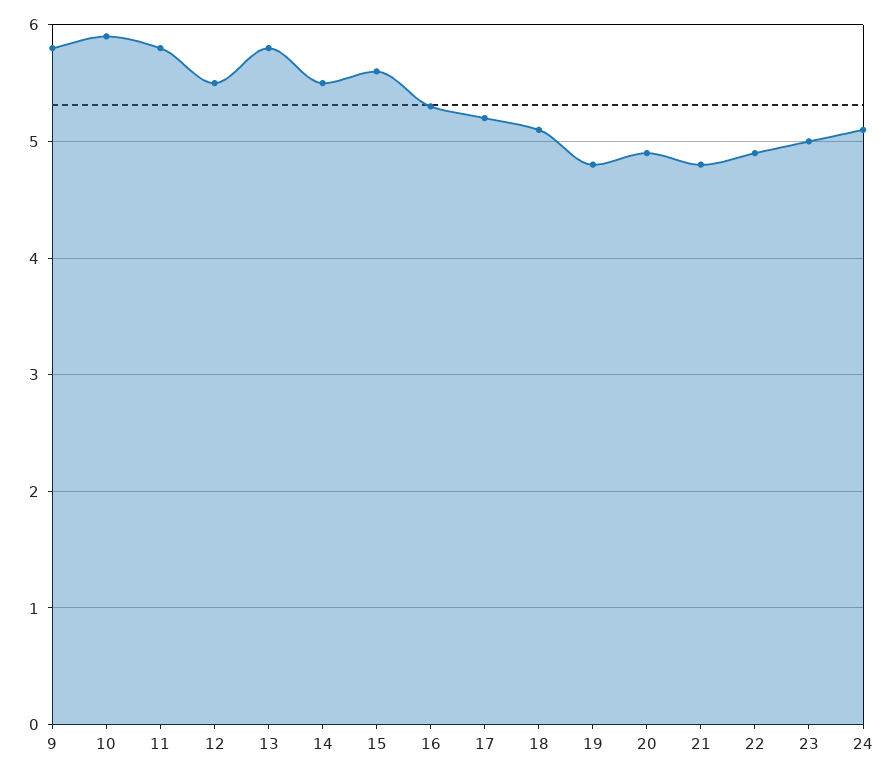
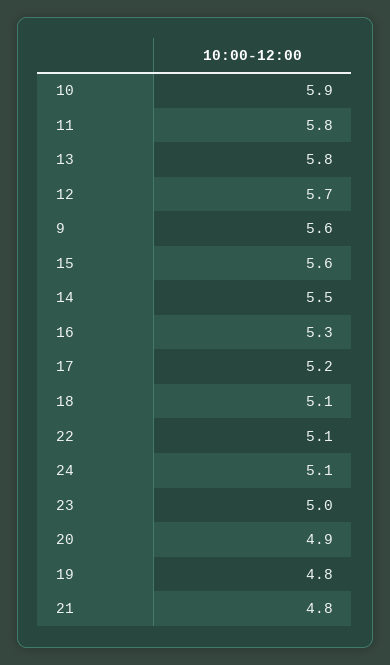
  {
-   "9": 5.8,
+   "9": 5.6,
    "10": 5.9,
    "11": 5.8,
-   "12": 5.5,
+   "12": 5.7,
    "13": 5.8,
    "14": 5.5,
    "15": 5.6,
    "16": 5.3,
    "17": 5.2,
    "18": 5.1,
    "19": 4.8,
    "20": 4.9,
    "21": 4.8,
-   "22": 4.9,
+   "22": 5.1,
    "23": 5,
    "24": 5.1
  }

